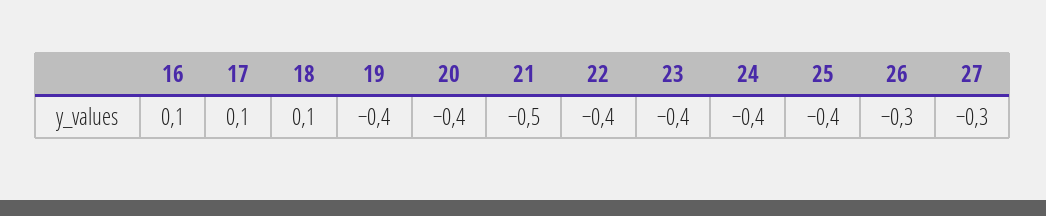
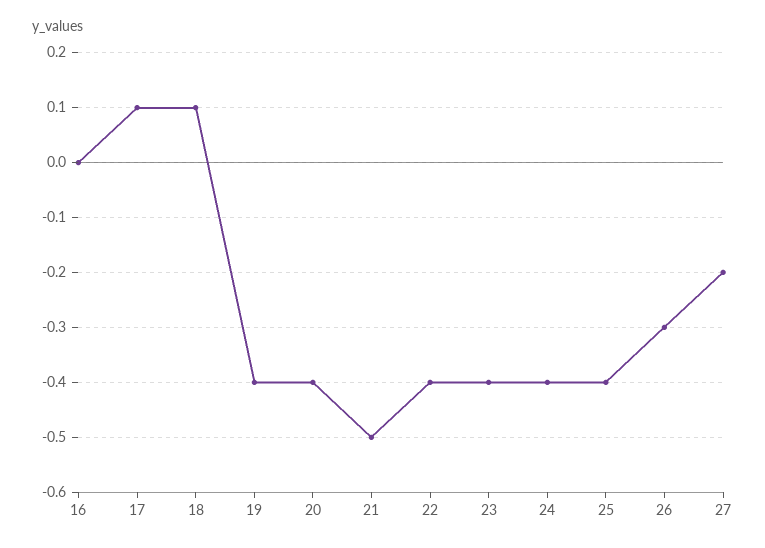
  {
-   "16": 0.1,
+   "16": 0,
    "17": 0.1,
    "18": 0.1,
    "19": -0.4,
    "20": -0.4,
    "21": -0.5,
    "22": -0.4,
    "23": -0.4,
    "24": -0.4,
    "25": -0.4,
    "26": -0.3,
-   "27": -0.3
+   "27": -0.2
  }

